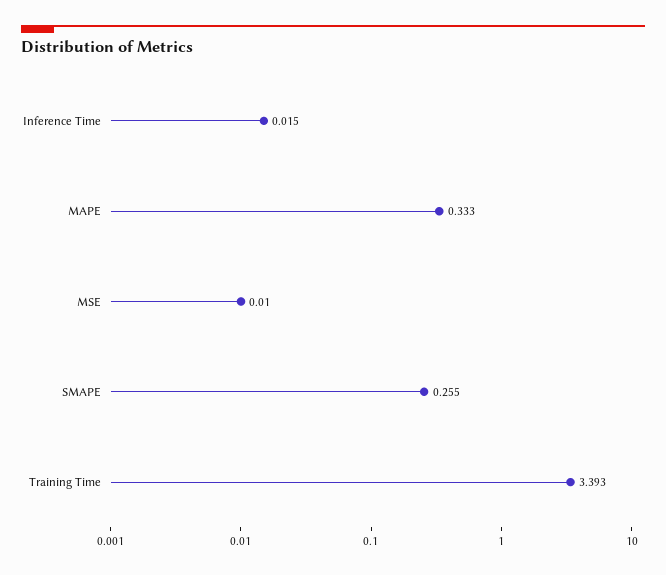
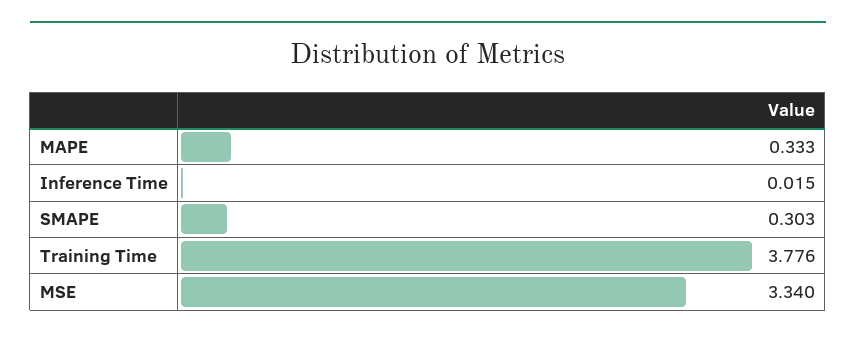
  {
    "Inference Time": 0.015,
    "MAPE": 0.333,
-   "MSE": 0.01,
+   "MSE": 3.34,
-   "SMAPE": 0.255,
+   "SMAPE": 0.303,
-   "Training Time": 3.393
+   "Training Time": 3.776
  }

